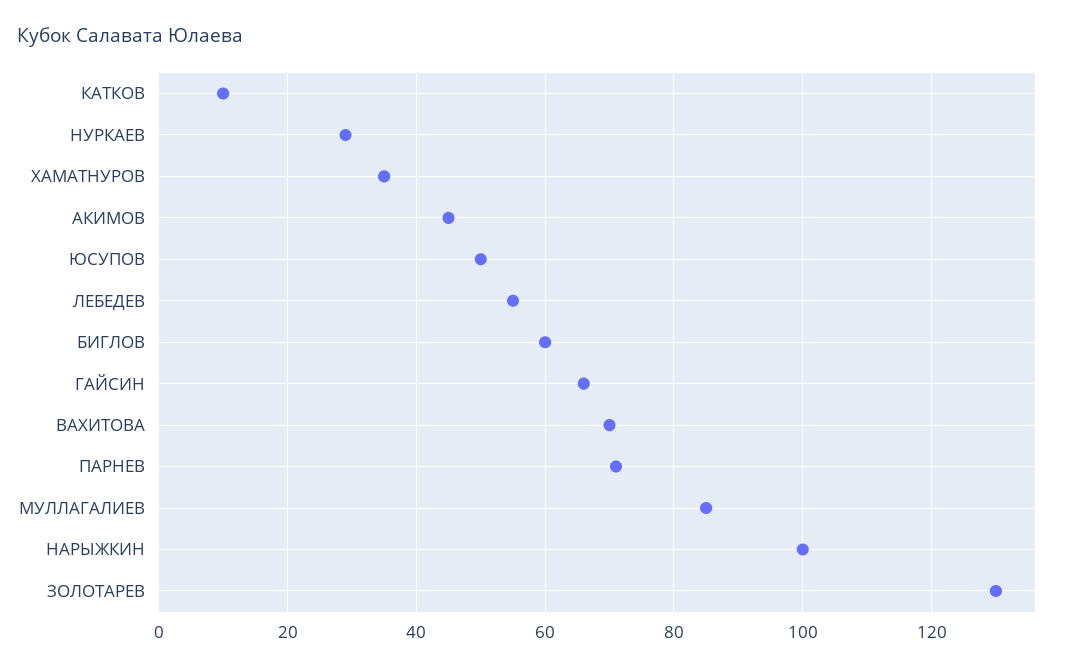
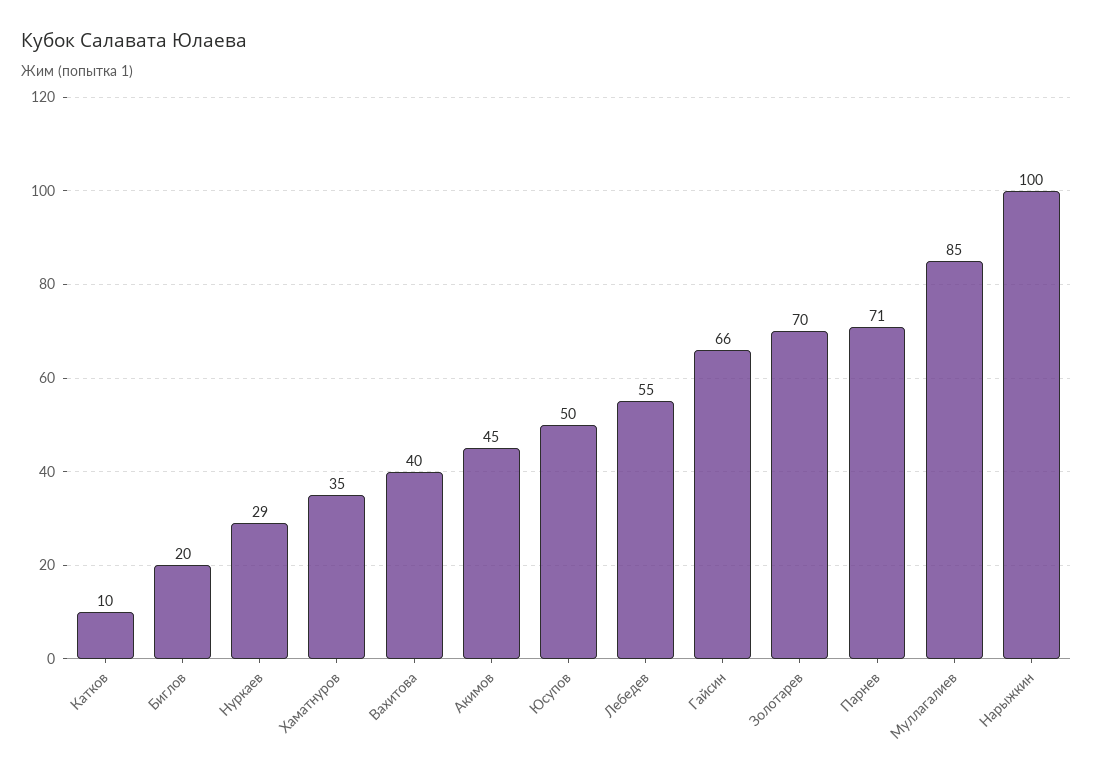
  {
    "КАТКОВ": 10,
    "НУРКАЕВ": 29,
    "ХАМАТНУРОВ": 35,
    "АКИМОВ": 45,
    "ЮСУПОВ": 50,
    "ЛЕБЕДЕВ": 55,
-   "БИГЛОВ": 60,
+   "БИГЛОВ": 20,
    "ГАЙСИН": 66,
-   "ВАХИТОВА": 70,
+   "ВАХИТОВА": 40,
    "ПАРНЕВ": 71,
    "МУЛЛАГАЛИЕВ": 85,
    "НАРЫЖКИН": 100,
-   "ЗОЛОТАРЕВ": 130
+   "ЗОЛОТАРЕВ": 70
  }

